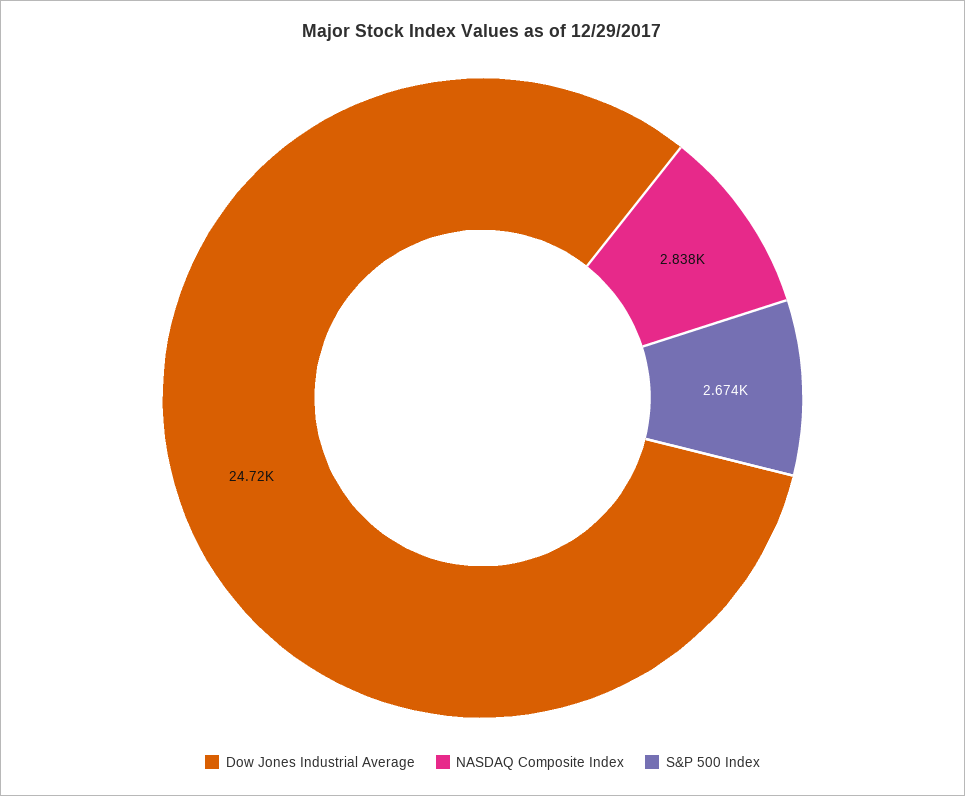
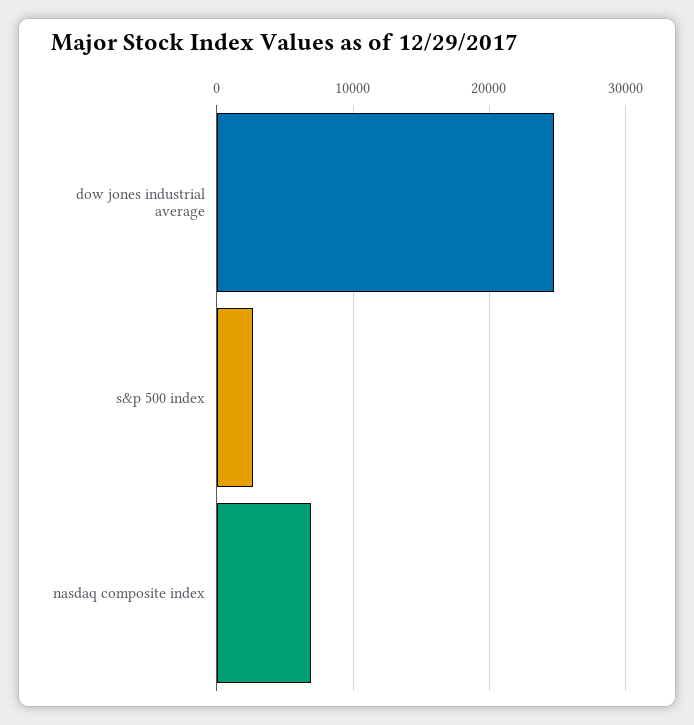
  {
    "Dow Jones Industrial Average": 24720,
-   "NASDAQ Composite Index": 2838,
+   "NASDAQ Composite Index": 7000,
    "S&P 500 Index": 2674
  }

